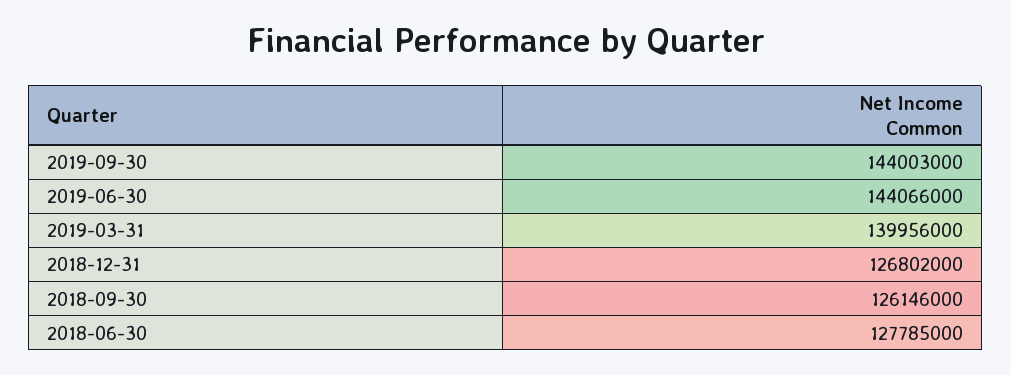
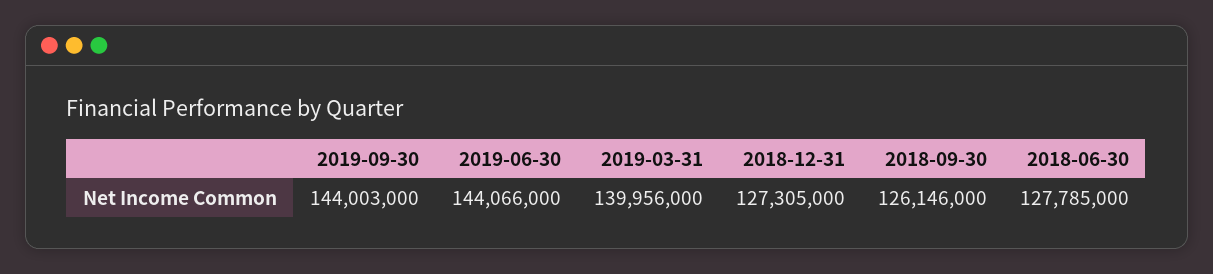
  {
    "2019-09-30": 144003000,
    "2019-06-30": 144066000,
    "2019-03-31": 139956000,
-   "2018-12-31": 126802000,
+   "2018-12-31": 127305000,
    "2018-09-30": 126146000,
    "2018-06-30": 127785000
  }

